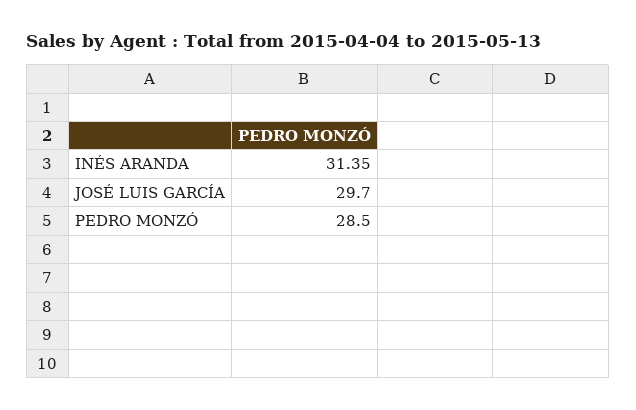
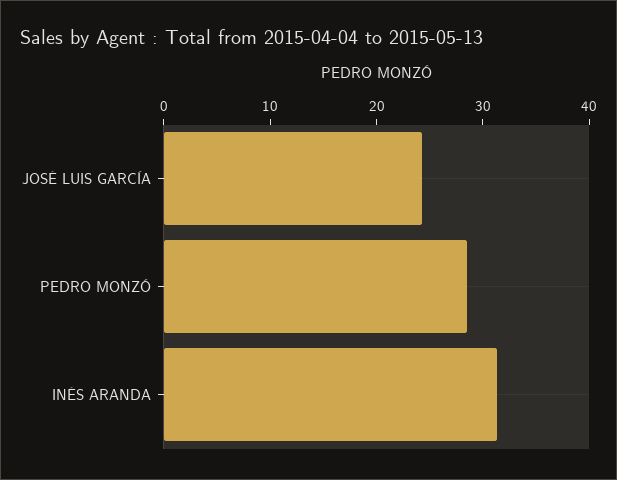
  {
    "INÉS ARANDA": 31.35,
-   "JOSÉ LUIS GARCÍA": 29.7,
+   "JOSÉ LUIS GARCÍA": 24,
    "PEDRO MONZÓ": 28.5
  }

